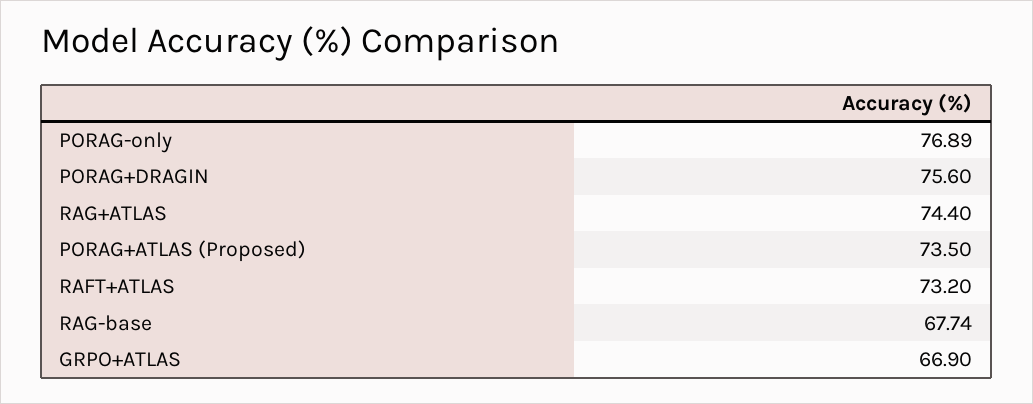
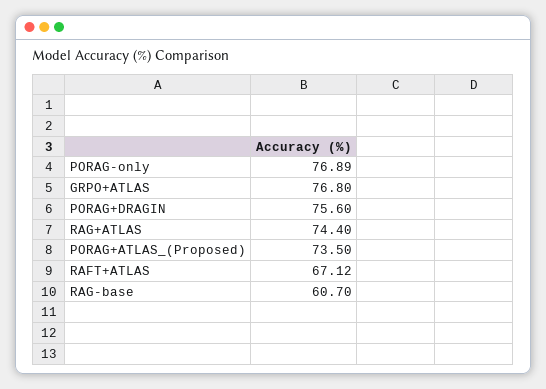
  {
    "PORAG-only": 76.89,
    "PORAG+DRAGIN": 75.6,
    "RAG+ATLAS": 74.4,
    "PORAG+ATLAS (Proposed)": 73.5,
-   "RAFT+ATLAS": 73.2,
+   "RAFT+ATLAS": 67.12,
-   "RAG-base": 67.74,
+   "RAG-base": 60.7,
-   "GRPO+ATLAS": 66.9
+   "GRPO+ATLAS": 76.8
  }

